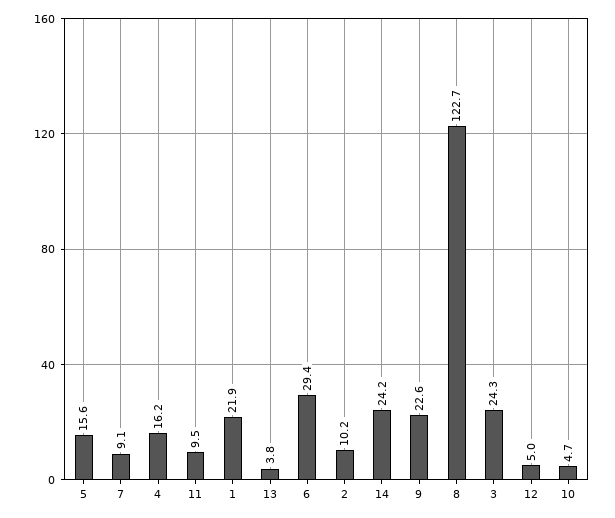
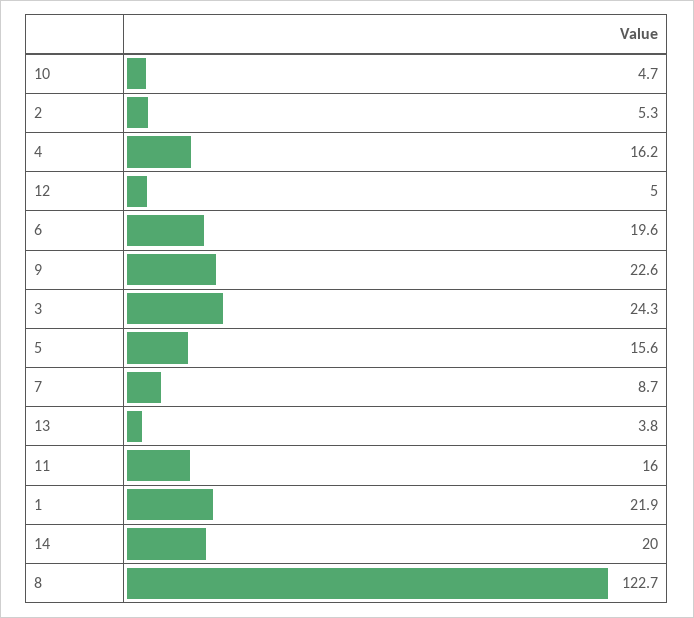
  {
    "5": 15.6,
-   "7": 9.1,
+   "7": 8.7,
    "4": 16.2,
-   "11": 9.5,
+   "11": 16,
    "1": 21.9,
    "13": 3.8,
-   "6": 29.4,
+   "6": 19.6,
-   "2": 10.2,
+   "2": 5.3,
-   "14": 24.2,
+   "14": 20,
    "9": 22.6,
    "8": 122.7,
    "3": 24.3,
    "12": 5,
    "10": 4.7
  }

